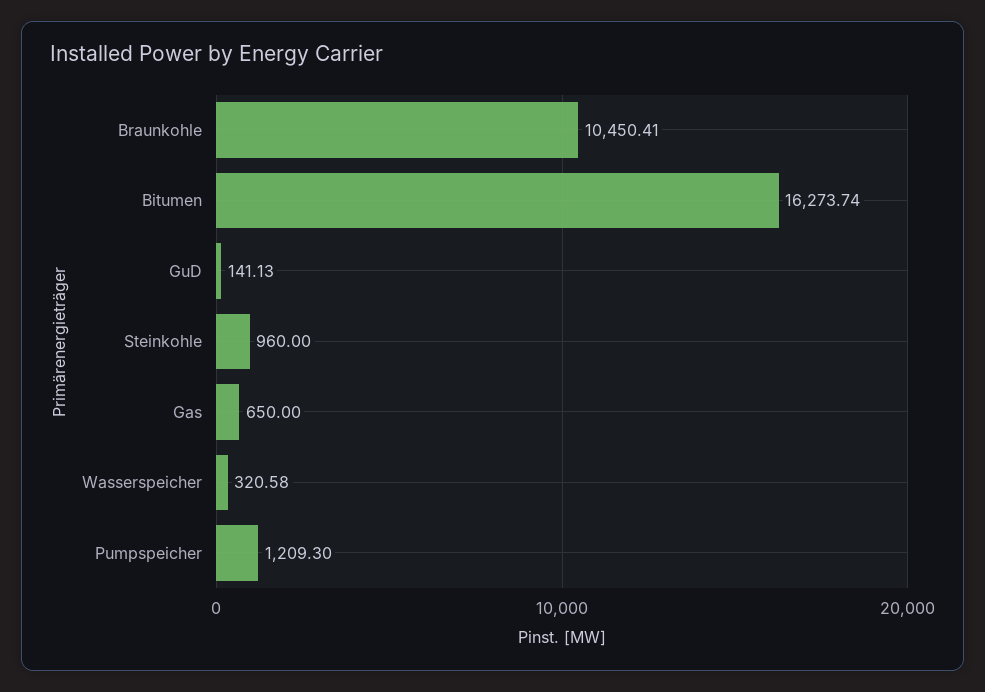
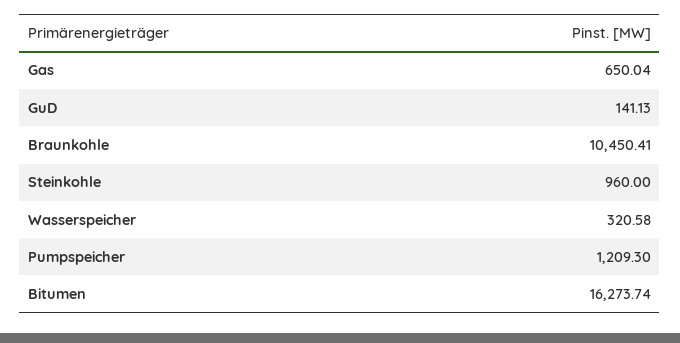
  {
    "Braunkohle": 10450.41,
    "Bitumen": 16273.74,
    "GuD": 141.13,
    "Steinkohle": 960,
-   "Gas": 650,
+   "Gas": 650.04,
    "Wasserspeicher": 320.58,
    "Pumpspeicher": 1209.3
  }

